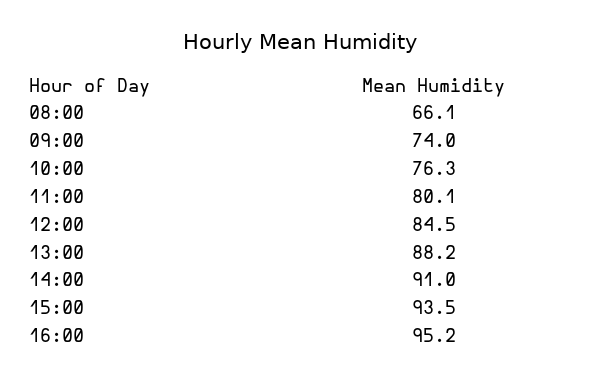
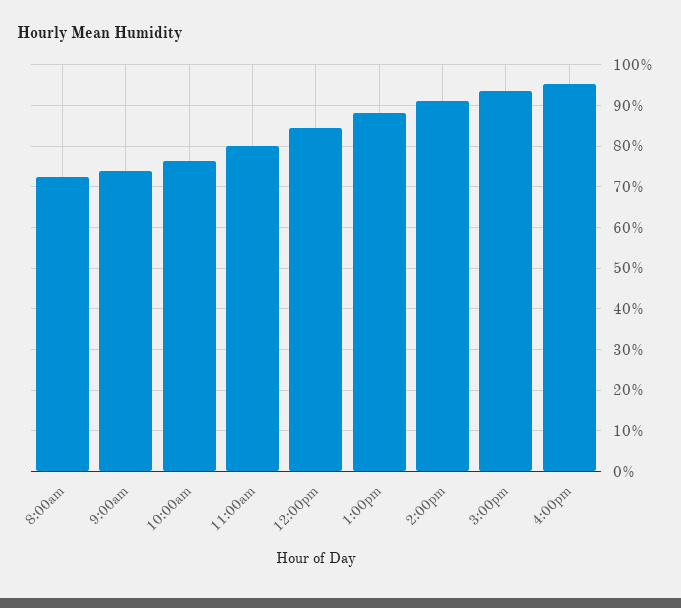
  {
-   "08:00": 66.1,
+   "08:00": 72,
    "09:00": 74,
    "10:00": 76.3,
    "11:00": 80.1,
    "12:00": 84.5,
    "13:00": 88.2,
    "14:00": 91,
    "15:00": 93.5,
    "16:00": 95.2
  }

